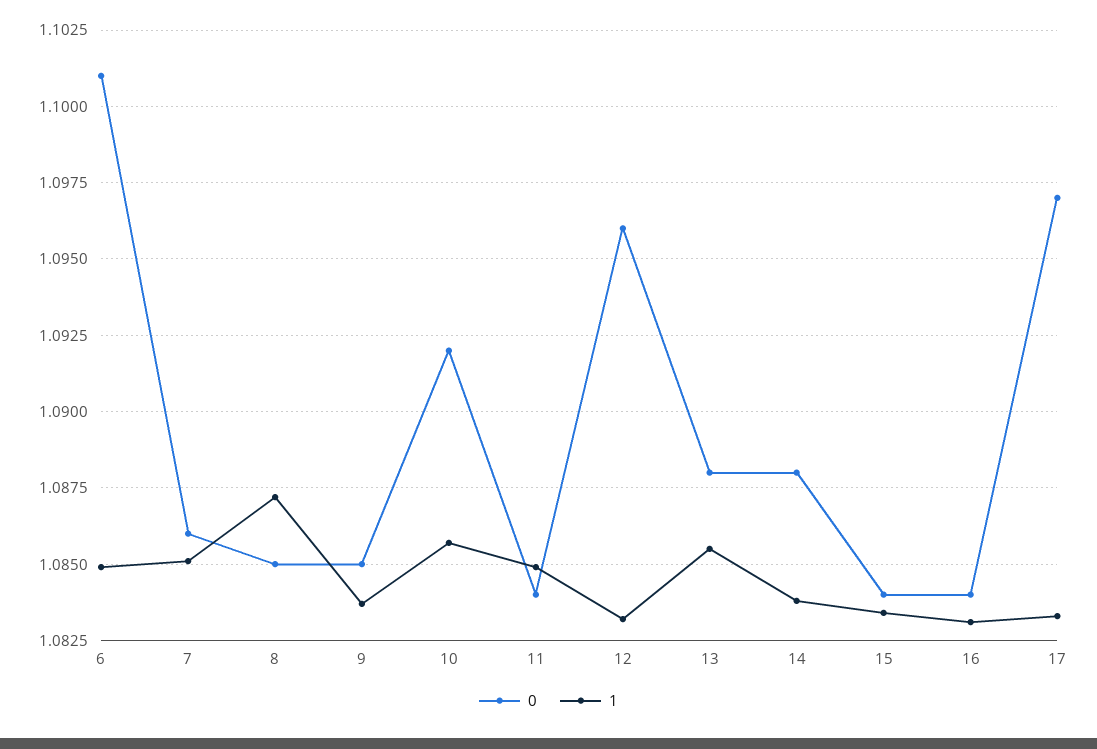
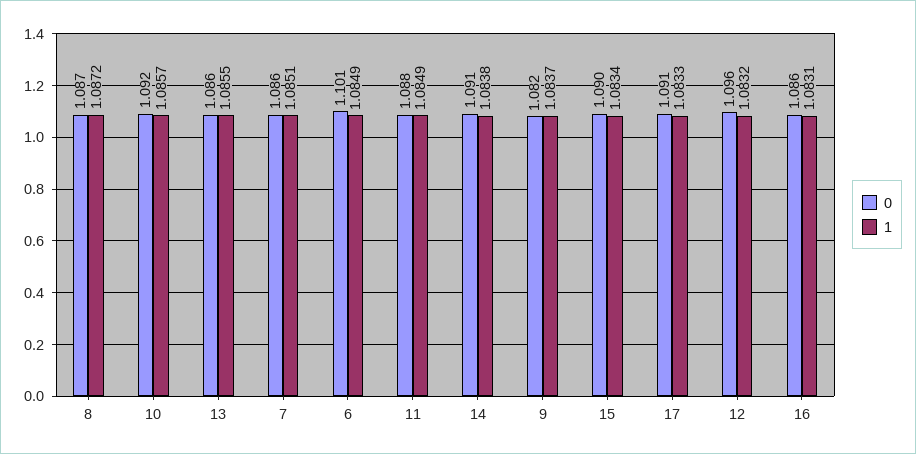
  {
    "0": {
      "6": 1.101,
      "7": 1.086,
-     "8": 1.085,
+     "8": 1.087,
-     "9": 1.085,
+     "9": 1.082,
      "10": 1.092,
-     "11": 1.084,
+     "11": 1.088,
      "12": 1.096,
-     "13": 1.088,
+     "13": 1.086,
-     "14": 1.088,
+     "14": 1.091,
-     "15": 1.084,
+     "15": 1.09,
-     "16": 1.084,
+     "16": 1.086,
-     "17": 1.097
+     "17": 1.091
    },
    "1": {
      "6": 1.0849,
      "7": 1.0851,
      "8": 1.0872,
      "9": 1.0837,
      "10": 1.0857,
      "11": 1.0849,
      "12": 1.0832,
      "13": 1.0855,
      "14": 1.0838,
      "15": 1.0834,
      "16": 1.0831,
      "17": 1.0833
    }
  }

